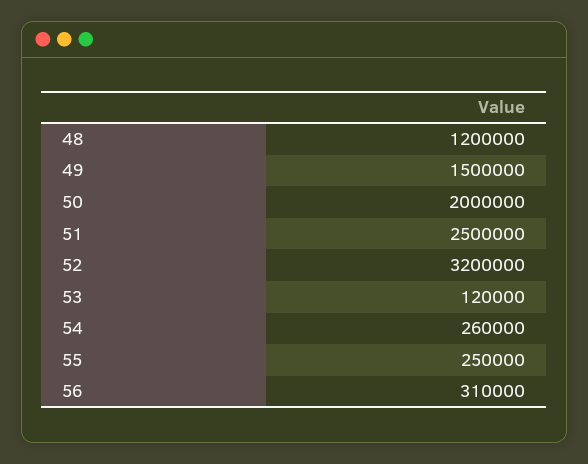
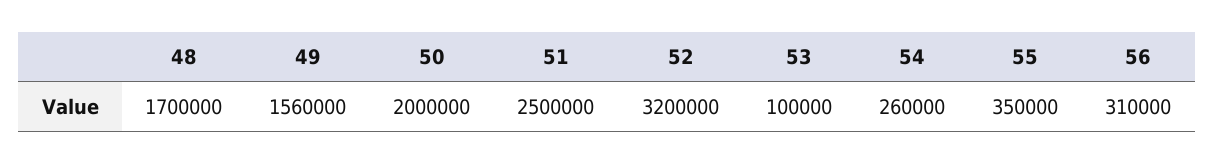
  {
-   "48": 1200000,
+   "48": 1700000,
-   "49": 1500000,
+   "49": 1560000,
    "50": 2000000,
    "51": 2500000,
    "52": 3200000,
-   "53": 120000,
+   "53": 100000,
    "54": 260000,
-   "55": 250000,
+   "55": 350000,
    "56": 310000
  }

